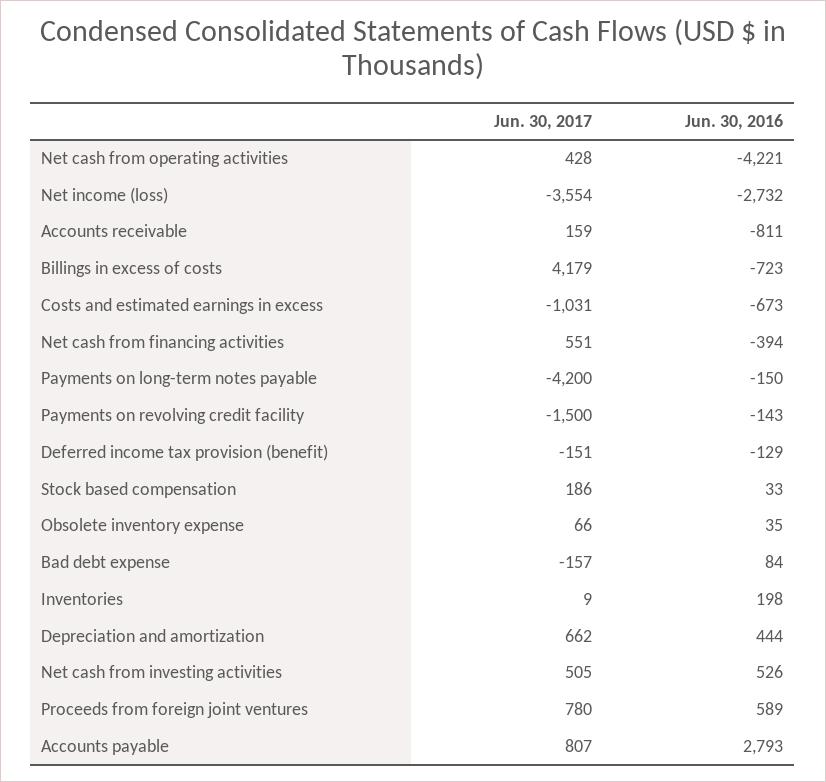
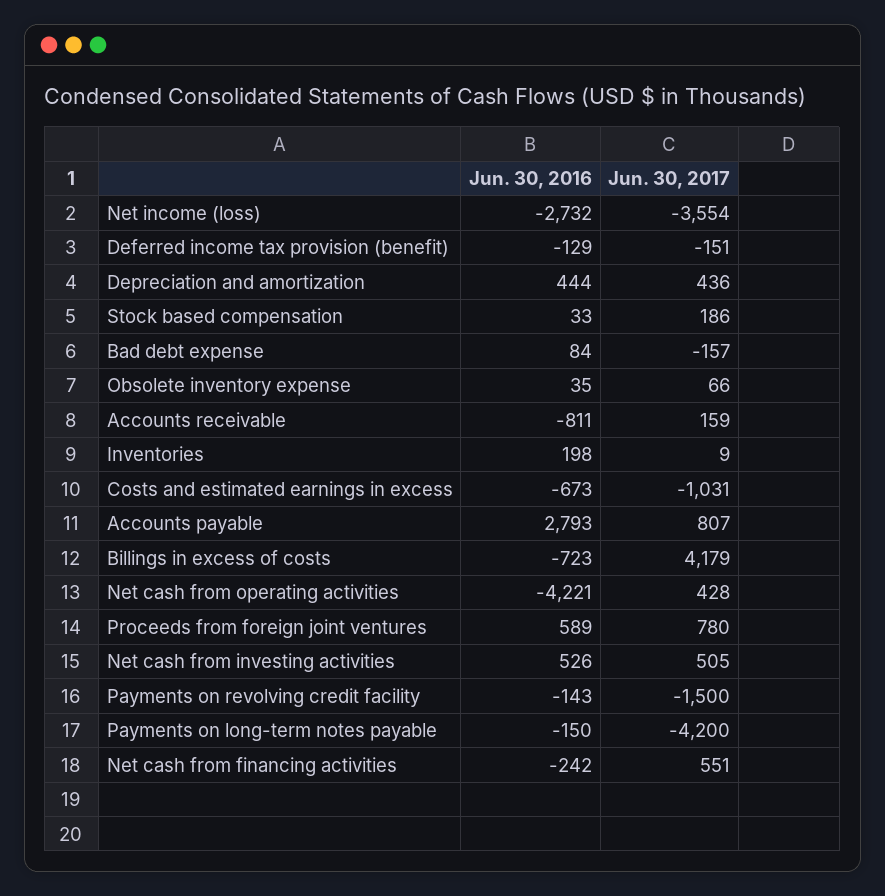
  {
    "Jun. 30, 2017": {
      "Net cash from operating activities": 428,
      "Net income (loss)": -3554,
      "Accounts receivable": 159,
      "Billings in excess of costs": 4179,
      "Costs and estimated earnings in excess": -1031,
      "Net cash from financing activities": 551,
      "Payments on long-term notes payable": -4200,
      "Payments on revolving credit facility": -1500,
      "Deferred income tax provision (benefit)": -151,
      "Stock based compensation": 186,
      "Obsolete inventory expense": 66,
      "Bad debt expense": -157,
      "Inventories": 9,
-     "Depreciation and amortization": 662,
+     "Depreciation and amortization": 436,
      "Net cash from investing activities": 505,
      "Proceeds from foreign joint ventures": 780,
      "Accounts payable": 807
    },
    "Jun. 30, 2016": {
      "Net cash from operating activities": -4221,
      "Net income (loss)": -2732,
      "Accounts receivable": -811,
      "Billings in excess of costs": -723,
      "Costs and estimated earnings in excess": -673,
-     "Net cash from financing activities": -394,
+     "Net cash from financing activities": -242,
      "Payments on long-term notes payable": -150,
      "Payments on revolving credit facility": -143,
      "Deferred income tax provision (benefit)": -129,
      "Stock based compensation": 33,
      "Obsolete inventory expense": 35,
      "Bad debt expense": 84,
      "Inventories": 198,
      "Depreciation and amortization": 444,
      "Net cash from investing activities": 526,
      "Proceeds from foreign joint ventures": 589,
      "Accounts payable": 2793
    }
  }

